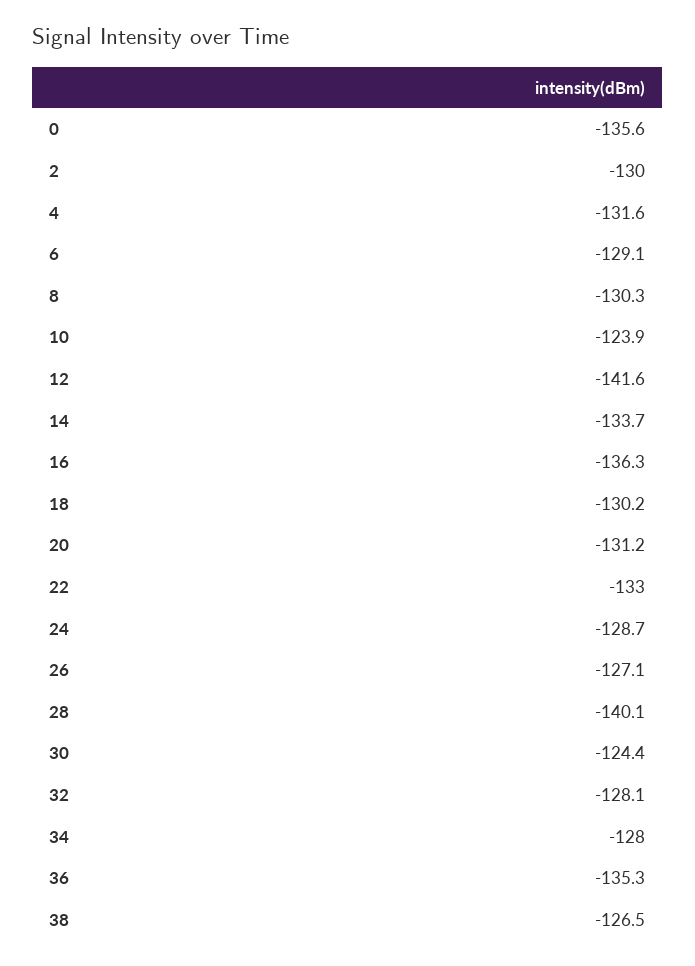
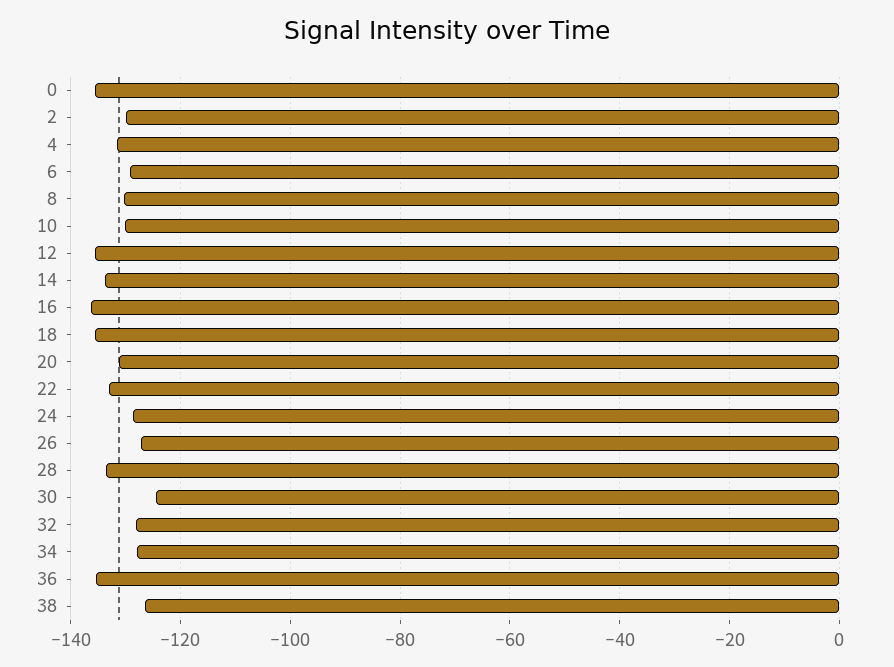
  {
    "0": -135.6,
    "2": -130,
    "4": -131.6,
    "6": -129.1,
    "8": -130.3,
-   "10": -123.9,
+   "10": -130,
-   "12": -141.6,
+   "12": -136,
    "14": -133.7,
    "16": -136.3,
-   "18": -130.2,
+   "18": -136,
    "20": -131.2,
    "22": -133,
    "24": -128.7,
    "26": -127.1,
-   "28": -140.1,
+   "28": -134,
    "30": -124.4,
    "32": -128.1,
    "34": -128,
    "36": -135.3,
    "38": -126.5
  }

